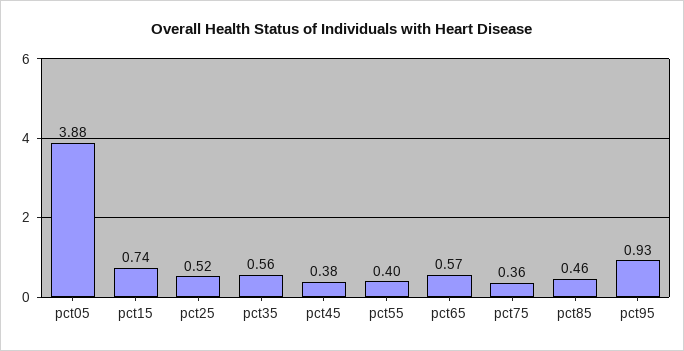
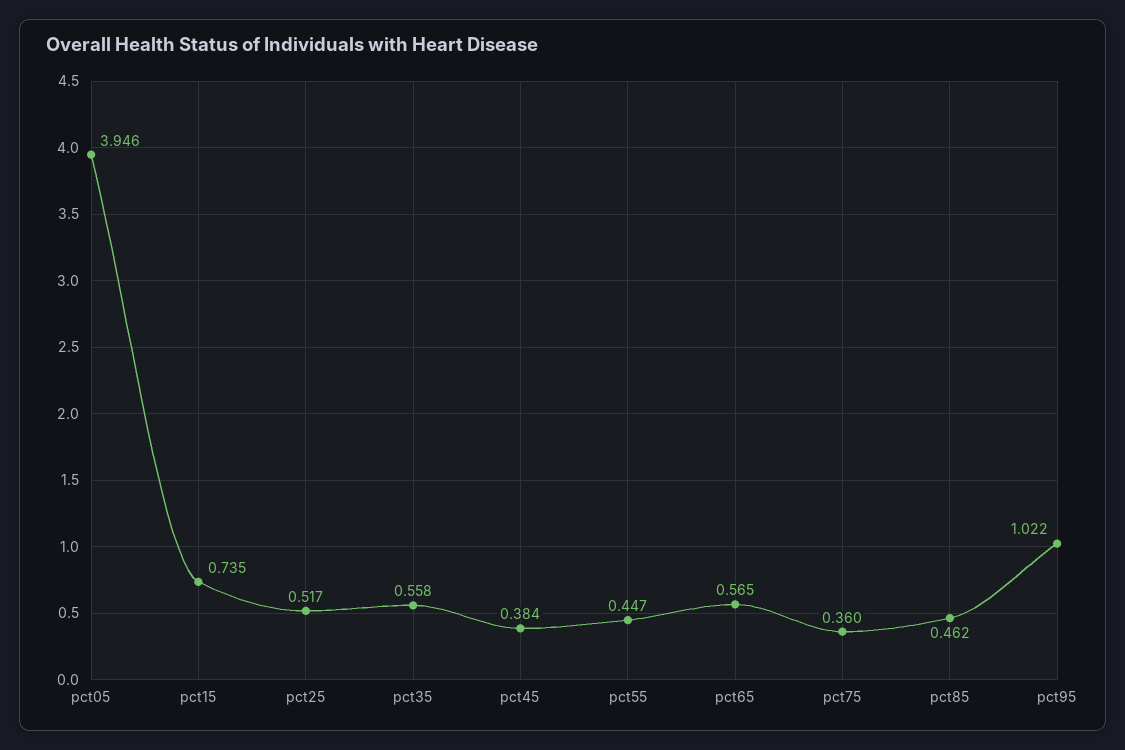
  {
-   "pct05": 3.88,
+   "pct05": 3.946,
    "pct15": 0.735,
    "pct25": 0.517,
    "pct35": 0.558,
    "pct45": 0.384,
-   "pct55": 0.4,
+   "pct55": 0.447,
    "pct65": 0.565,
    "pct75": 0.36,
    "pct85": 0.462,
-   "pct95": 0.93
+   "pct95": 1.022
  }

